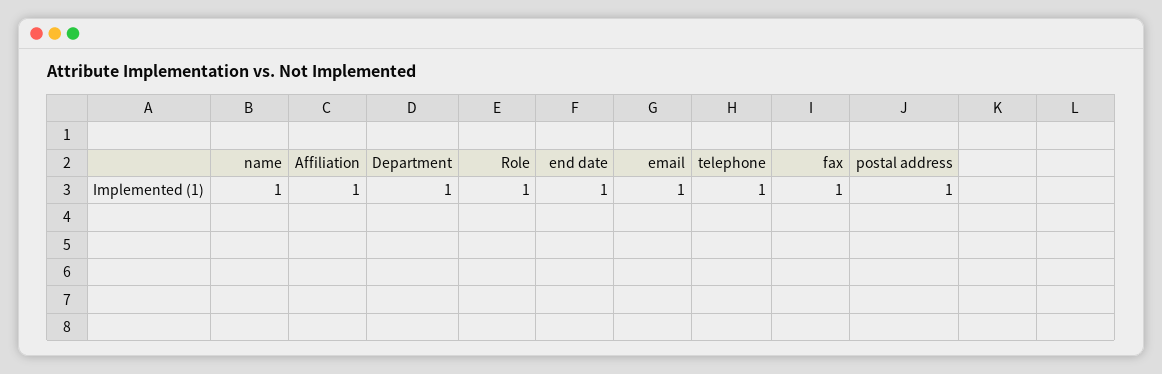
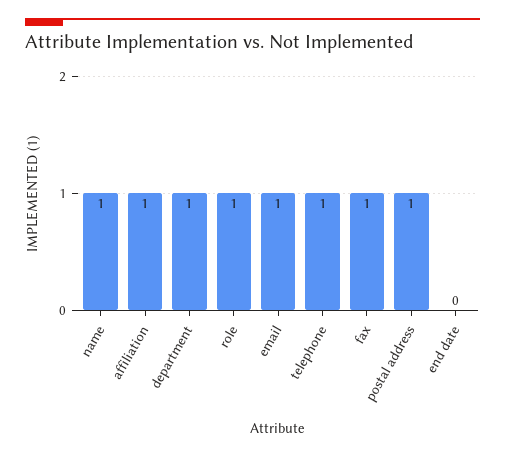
  {
    "name": 1,
    "Affiliation": 1,
    "Department": 1,
    "Role": 1,
-   "end date": 1,
+   "end date": 0,
    "email": 1,
    "telephone": 1,
    "fax": 1,
    "postal address": 1
  }

